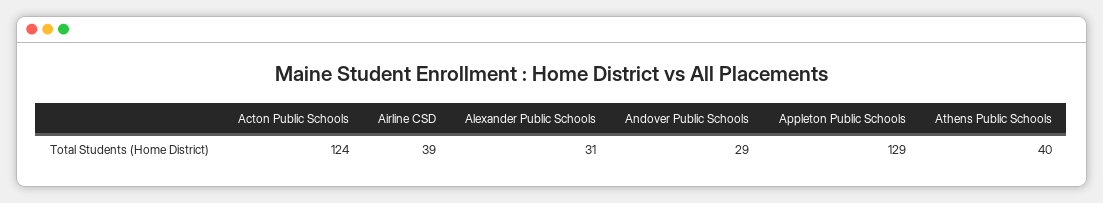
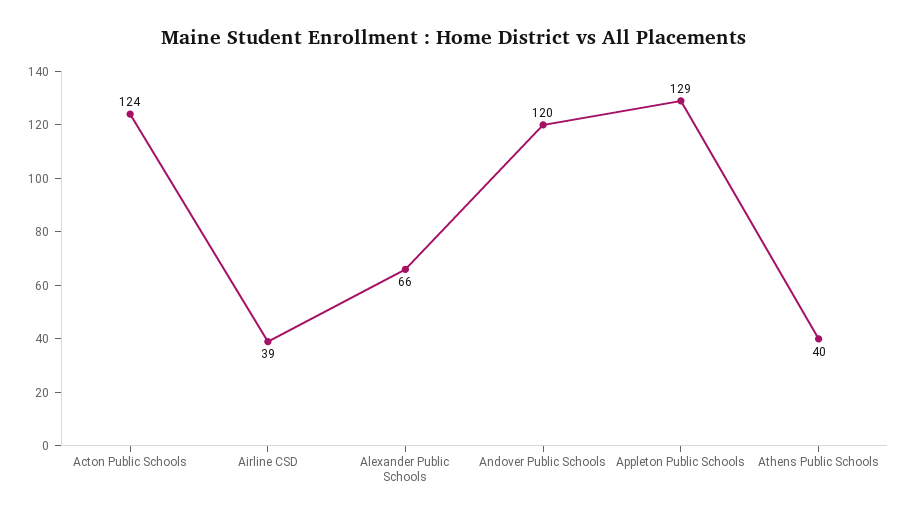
  {
    "Acton Public Schools": 124,
    "Airline CSD": 39,
-   "Alexander Public Schools": 31,
+   "Alexander Public Schools": 66,
-   "Andover Public Schools": 29,
+   "Andover Public Schools": 120,
    "Appleton Public Schools": 129,
    "Athens Public Schools": 40
  }

